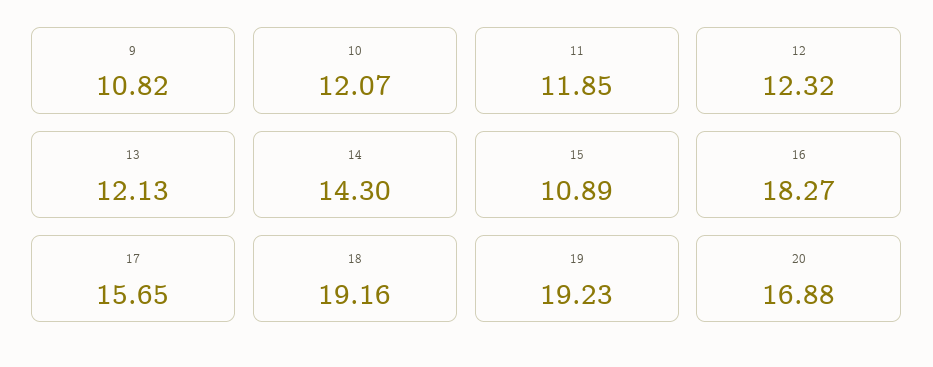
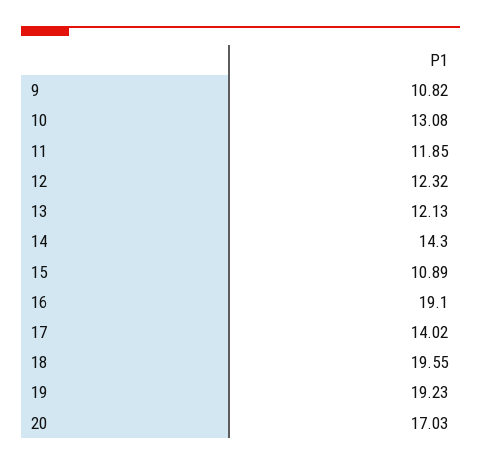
  {
    "9": 10.82,
-   "10": 12.07,
+   "10": 13.08,
    "11": 11.85,
    "12": 12.32,
    "13": 12.13,
    "14": 14.3,
    "15": 10.89,
-   "16": 18.27,
+   "16": 19.1,
-   "17": 15.65,
+   "17": 14.02,
-   "18": 19.16,
+   "18": 19.55,
    "19": 19.23,
-   "20": 16.88
+   "20": 17.03
  }

